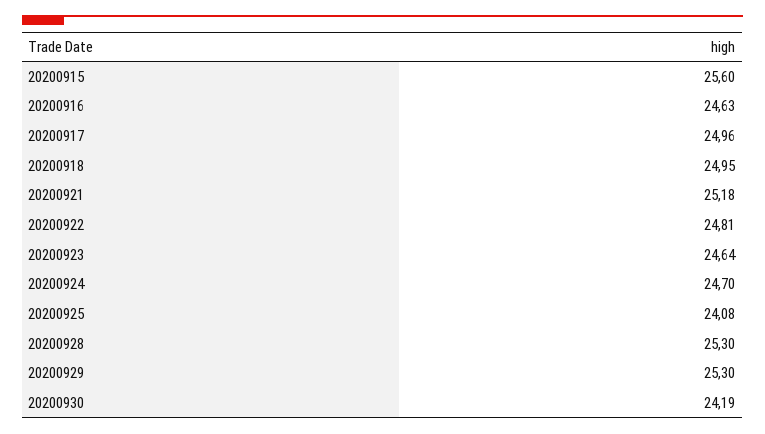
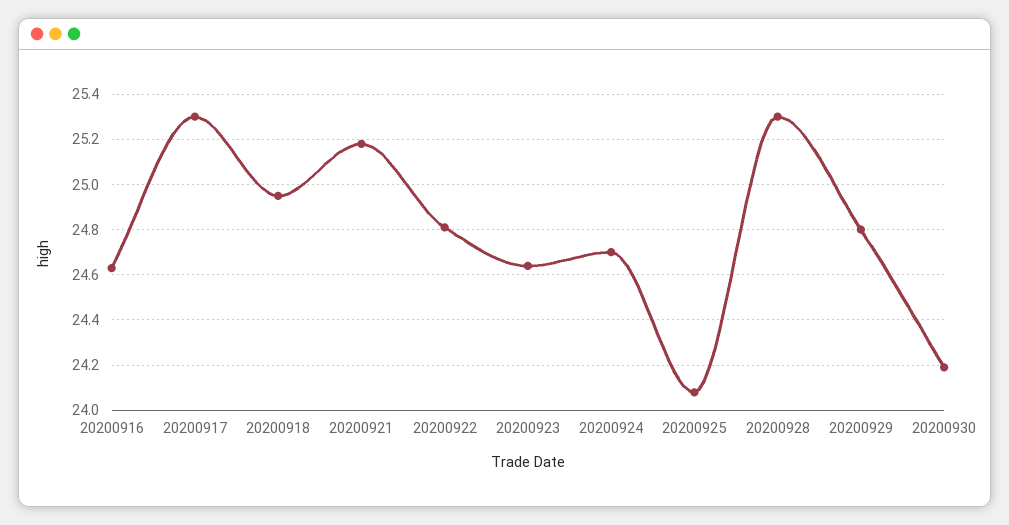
  {
-   "20200915": 25.6,
    "20200916": 24.63,
-   "20200917": 24.96,
+   "20200917": 25.3,
    "20200918": 24.95,
    "20200921": 25.18,
    "20200922": 24.81,
    "20200923": 24.64,
    "20200924": 24.7,
    "20200925": 24.08,
    "20200928": 25.3,
-   "20200929": 25.3,
+   "20200929": 24.8,
    "20200930": 24.19
  }

